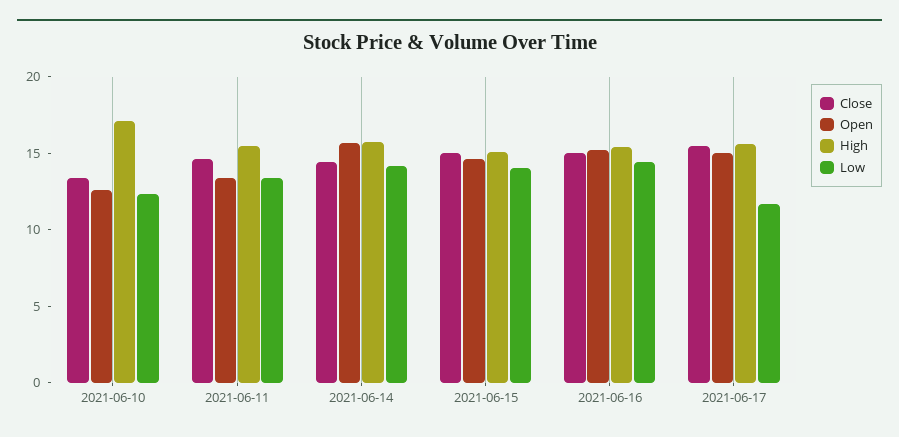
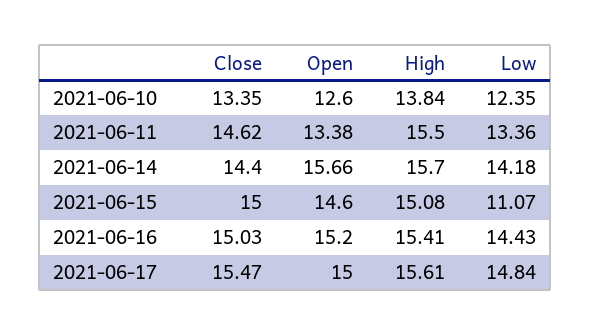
  {
    "Close": {
      "2021-06-10": 13.35,
      "2021-06-11": 14.62,
      "2021-06-14": 14.4,
      "2021-06-15": 15,
      "2021-06-16": 15.03,
      "2021-06-17": 15.47
    },
    "Open": {
      "2021-06-10": 12.6,
      "2021-06-11": 13.38,
      "2021-06-14": 15.66,
      "2021-06-15": 14.6,
      "2021-06-16": 15.2,
      "2021-06-17": 15
    },
    "High": {
-     "2021-06-10": 17,
+     "2021-06-10": 13.84,
      "2021-06-11": 15.5,
      "2021-06-14": 15.7,
      "2021-06-15": 15.08,
      "2021-06-16": 15.41,
      "2021-06-17": 15.61
    },
    "Low": {
      "2021-06-10": 12.35,
      "2021-06-11": 13.36,
      "2021-06-14": 14.18,
-     "2021-06-15": 14,
+     "2021-06-15": 11.07,
      "2021-06-16": 14.43,
-     "2021-06-17": 12
+     "2021-06-17": 14.84
    }
  }

